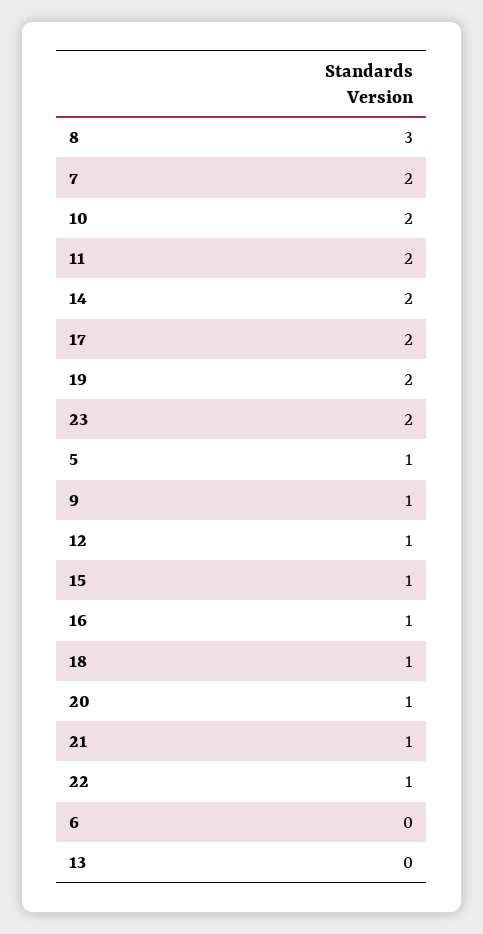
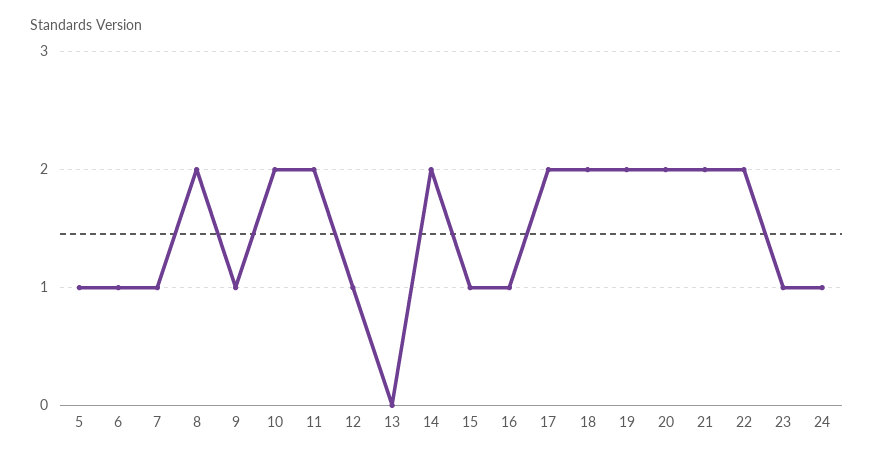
  {
-   "8": 3,
+   "8": 2,
-   "7": 2,
+   "7": 1,
    "10": 2,
    "11": 2,
    "14": 2,
    "17": 2,
    "19": 2,
-   "23": 2,
+   "23": 1,
    "5": 1,
    "9": 1,
    "12": 1,
    "15": 1,
    "16": 1,
-   "18": 1,
+   "18": 2,
-   "20": 1,
+   "20": 2,
-   "21": 1,
+   "21": 2,
-   "22": 1,
+   "22": 2,
-   "6": 0,
+   "6": 1,
-   "13": 0
+   "13": 0,
+   "24": 1
  }

